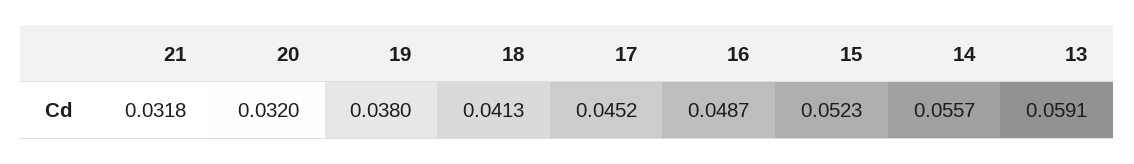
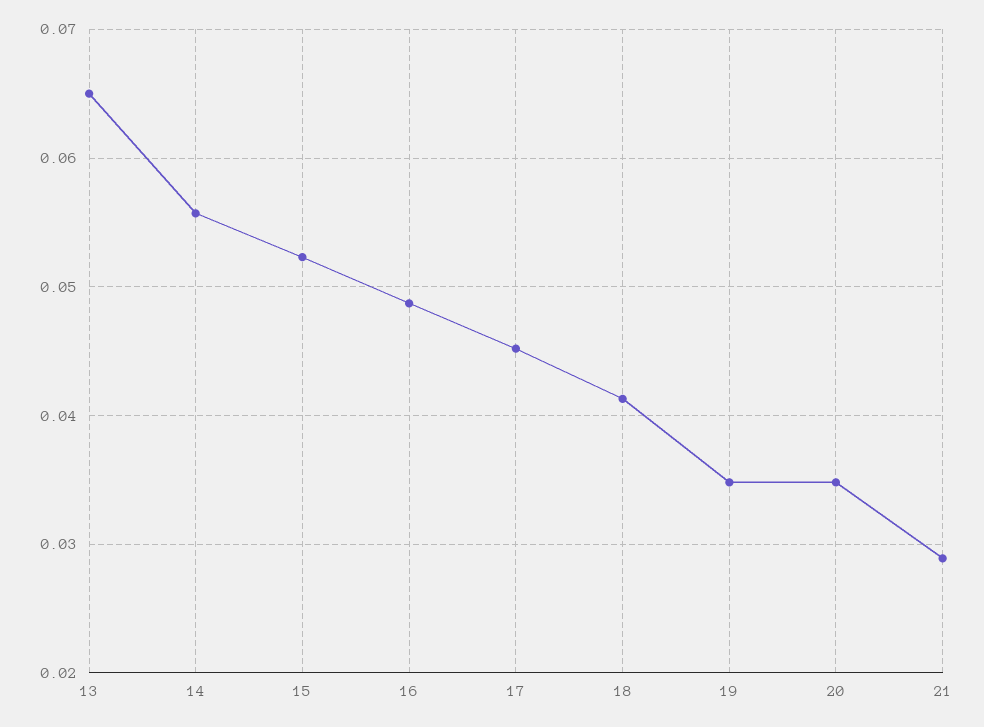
  {
-   "21": 0.0318,
+   "21": 0.029,
-   "20": 0.032,
+   "20": 0.035,
-   "19": 0.038,
+   "19": 0.035,
    "18": 0.0413,
    "17": 0.0452,
    "16": 0.0487,
    "15": 0.0523,
    "14": 0.0557,
-   "13": 0.0591
+   "13": 0.065
  }

